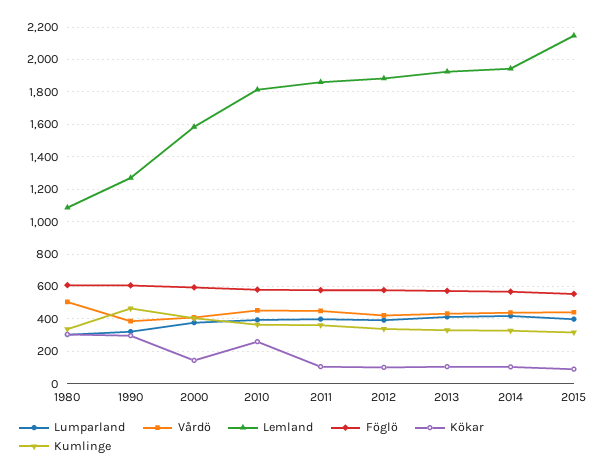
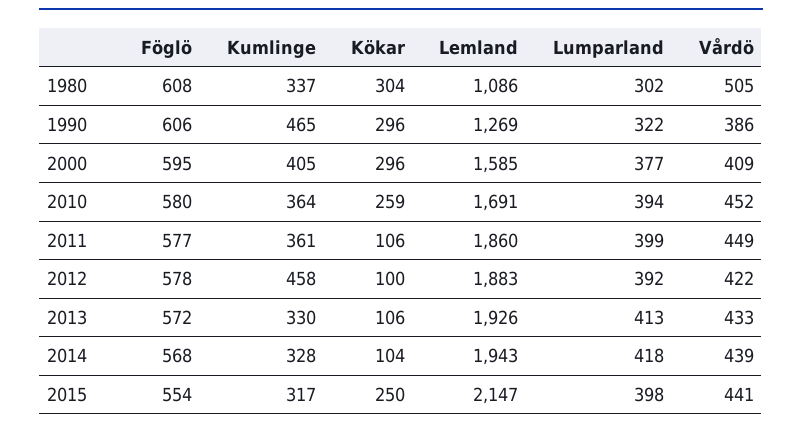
  {
    "Lumparland": {
      "1980": 302,
      "1990": 322,
      "2000": 377,
      "2010": 394,
      "2011": 399,
      "2012": 392,
      "2013": 413,
      "2014": 418,
      "2015": 398
    },
    "Vårdö": {
      "1980": 505,
      "1990": 386,
      "2000": 409,
      "2010": 452,
      "2011": 449,
      "2012": 422,
      "2013": 433,
      "2014": 439,
      "2015": 441
    },
    "Lemland": {
      "1980": 1086,
      "1990": 1269,
      "2000": 1585,
-     "2010": 1800,
+     "2010": 1691,
      "2011": 1860,
      "2012": 1883,
      "2013": 1926,
      "2014": 1943,
      "2015": 2147
    },
    "Föglö": {
      "1980": 608,
      "1990": 606,
      "2000": 595,
      "2010": 580,
      "2011": 577,
      "2012": 578,
      "2013": 572,
      "2014": 568,
      "2015": 554
    },
    "Kökar": {
      "1980": 304,
      "1990": 296,
-     "2000": 150,
+     "2000": 296,
      "2010": 259,
      "2011": 106,
      "2012": 100,
      "2013": 106,
      "2014": 104,
-     "2015": 100
+     "2015": 250
    },
    "Kumlinge": {
      "1980": 337,
      "1990": 465,
      "2000": 405,
      "2010": 364,
      "2011": 361,
-     "2012": 350,
+     "2012": 458,
      "2013": 330,
      "2014": 328,
      "2015": 317
    }
  }

